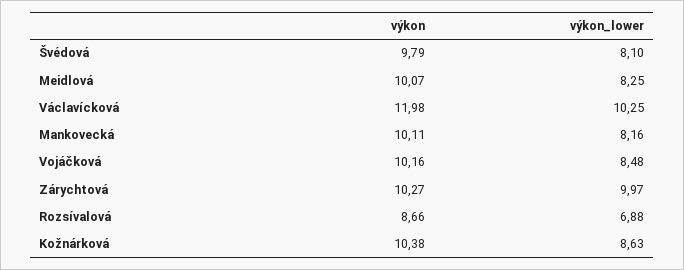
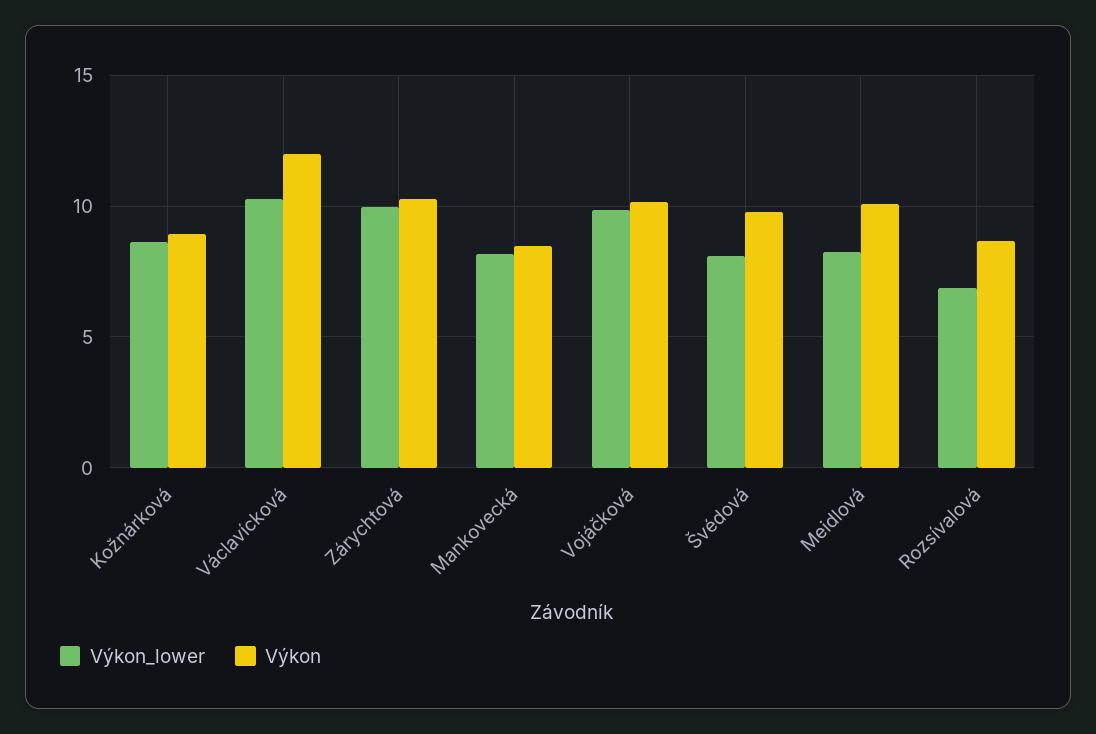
  {
    "výkon": {
      "Švédová": 9.79,
      "Meidlová": 10.07,
      "Václavícková": 11.98,
-     "Mankovecká": 10.11,
+     "Mankovecká": 8.5,
      "Vojáčková": 10.16,
      "Zárychtová": 10.27,
      "Rozsívalová": 8.66,
-     "Kožnárková": 10.38
+     "Kožnárková": 9
    },
    "výkon_lower": {
      "Švédová": 8.1,
      "Meidlová": 8.25,
      "Václavícková": 10.25,
      "Mankovecká": 8.16,
-     "Vojáčková": 8.48,
+     "Vojáčková": 10,
      "Zárychtová": 9.97,
      "Rozsívalová": 6.88,
      "Kožnárková": 8.63
    }
  }

